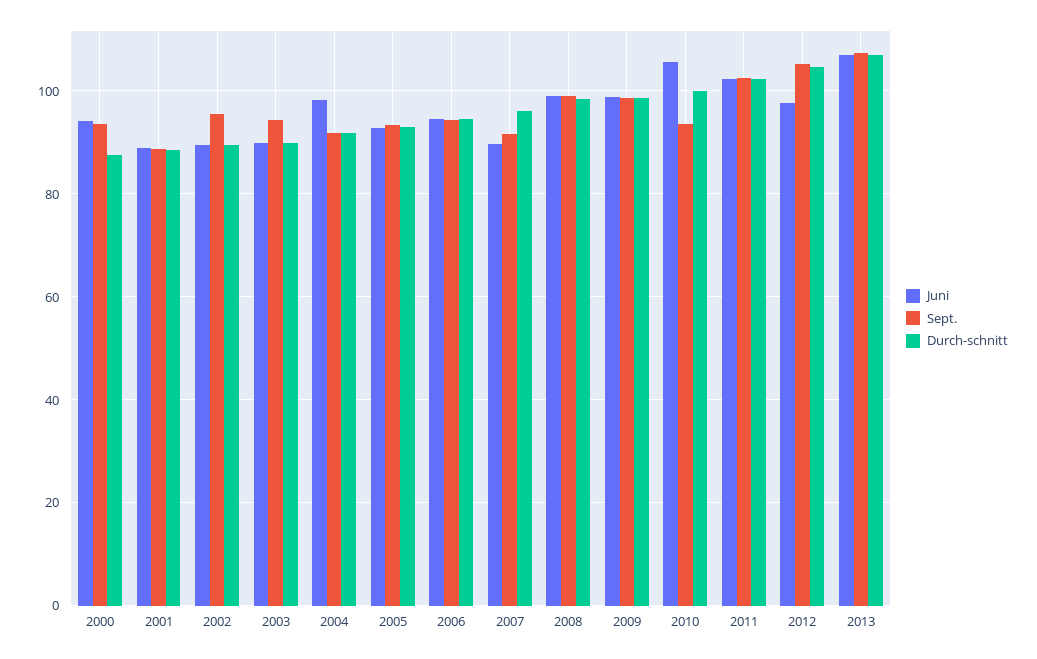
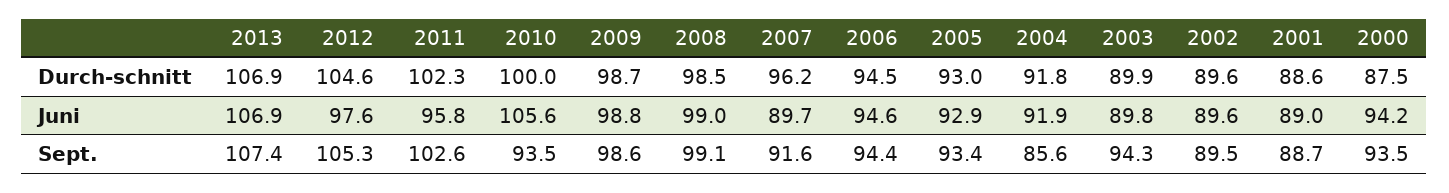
  {
    "Juni": {
      "2000": 94.2,
      "2001": 89,
      "2002": 89.6,
      "2003": 89.8,
-     "2004": 98,
+     "2004": 91.9,
      "2005": 92.9,
      "2006": 94.6,
      "2007": 89.7,
      "2008": 99,
      "2009": 98.8,
      "2010": 105.6,
-     "2011": 102,
+     "2011": 95.8,
      "2012": 97.6,
      "2013": 106.9
    },
    "Sept.": {
      "2000": 93.5,
      "2001": 88.7,
-     "2002": 96,
+     "2002": 89.5,
      "2003": 94.3,
-     "2004": 92,
+     "2004": 85.6,
      "2005": 93.4,
      "2006": 94.4,
      "2007": 91.6,
      "2008": 99.1,
      "2009": 98.6,
      "2010": 93.5,
      "2011": 102.6,
      "2012": 105.3,
      "2013": 107.4
    },
    "Durch-schnitt": {
      "2000": 87.5,
      "2001": 88.6,
      "2002": 89.6,
      "2003": 89.9,
      "2004": 91.8,
      "2005": 93,
      "2006": 94.5,
      "2007": 96.2,
      "2008": 98.5,
      "2009": 98.7,
      "2010": 100,
      "2011": 102.3,
      "2012": 104.6,
      "2013": 106.9
    }
  }

